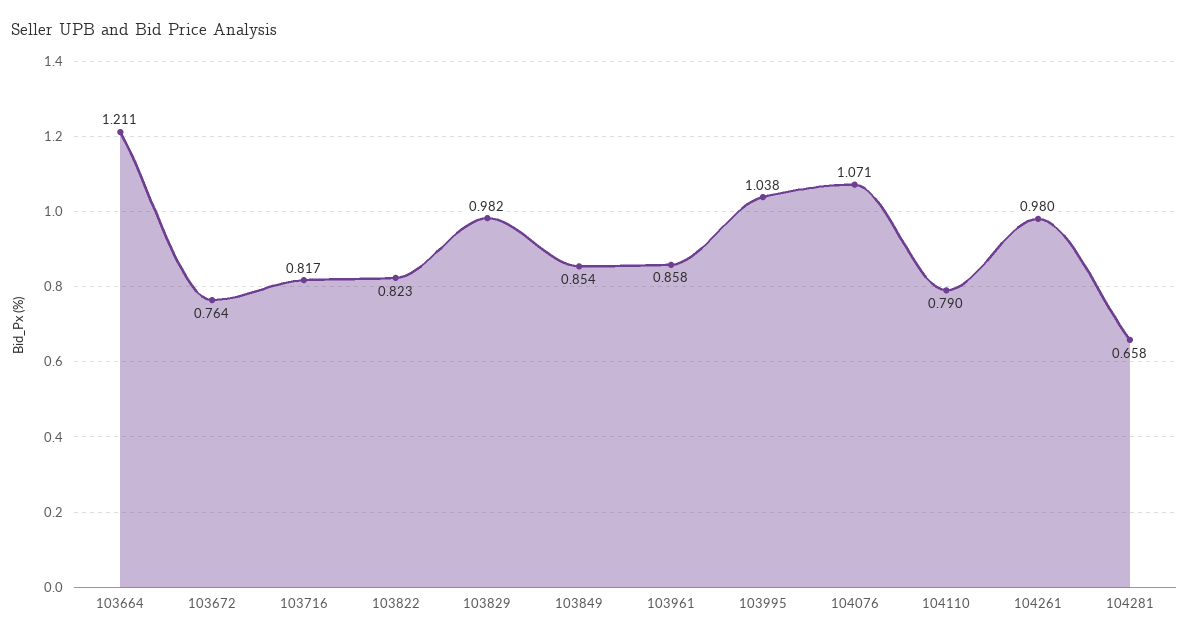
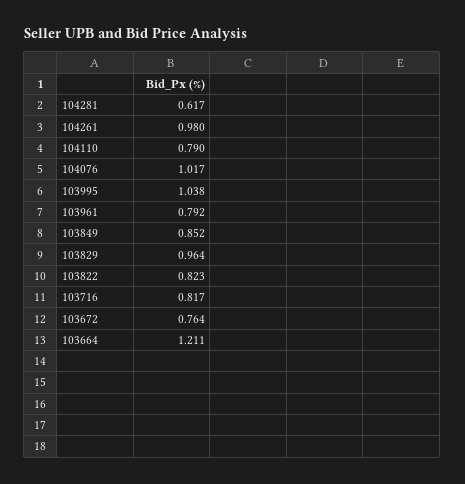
  {
    "103664": 1.211,
    "103672": 0.764,
    "103716": 0.817,
    "103822": 0.823,
-   "103829": 0.982,
+   "103829": 0.964,
-   "103849": 0.854,
+   "103849": 0.852,
-   "103961": 0.858,
+   "103961": 0.792,
    "103995": 1.038,
-   "104076": 1.071,
+   "104076": 1.017,
    "104110": 0.79,
    "104261": 0.98,
-   "104281": 0.658
+   "104281": 0.617
  }

